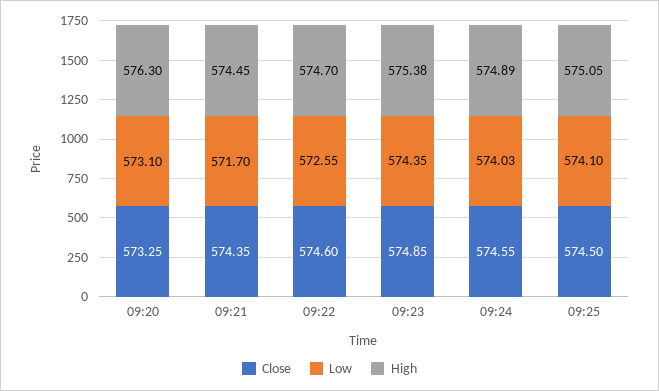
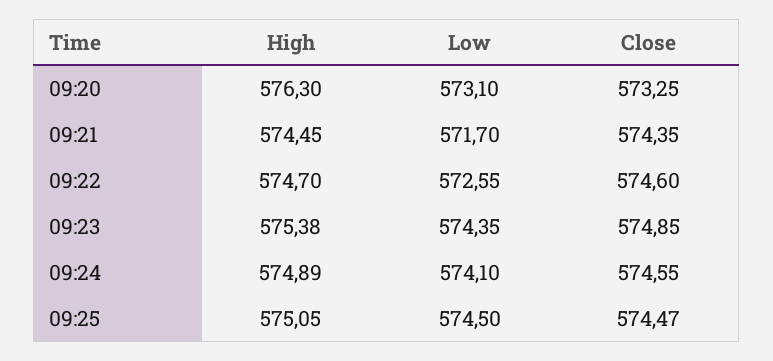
  {
    "Close": {
      "09:20": 573.25,
      "09:21": 574.35,
      "09:22": 574.6,
      "09:23": 574.85,
      "09:24": 574.55,
-     "09:25": 574.5
+     "09:25": 574.47
    },
    "Low": {
      "09:20": 573.1,
      "09:21": 571.7,
      "09:22": 572.55,
      "09:23": 574.35,
-     "09:24": 574.03,
+     "09:24": 574.1,
-     "09:25": 574.1
+     "09:25": 574.5
    },
    "High": {
      "09:20": 576.3,
      "09:21": 574.45,
      "09:22": 574.7,
      "09:23": 575.38,
      "09:24": 574.89,
      "09:25": 575.05
    }
  }

